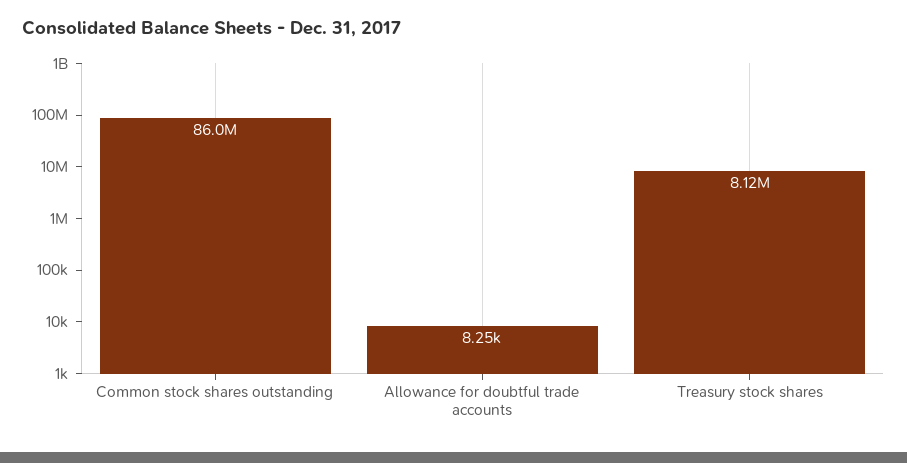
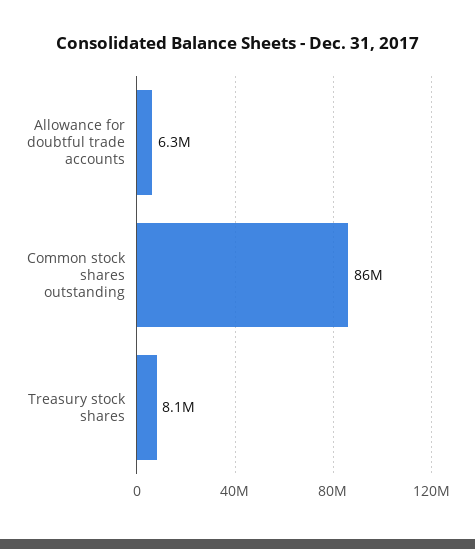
  {
    "Common stock shares outstanding": 86000000,
-   "Allowance for doubtful trade accounts": 8250,
+   "Allowance for doubtful trade accounts": 6300000,
    "Treasury stock shares": 8120000
  }

